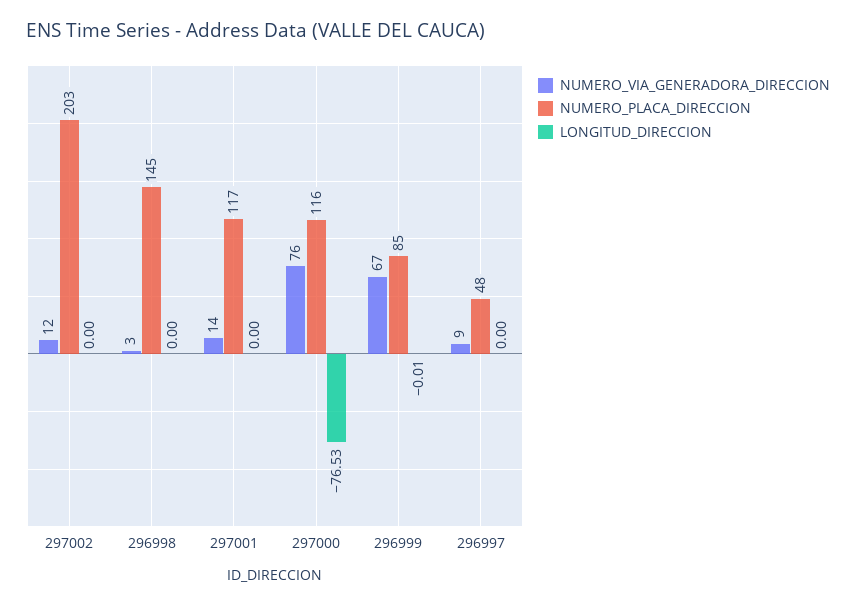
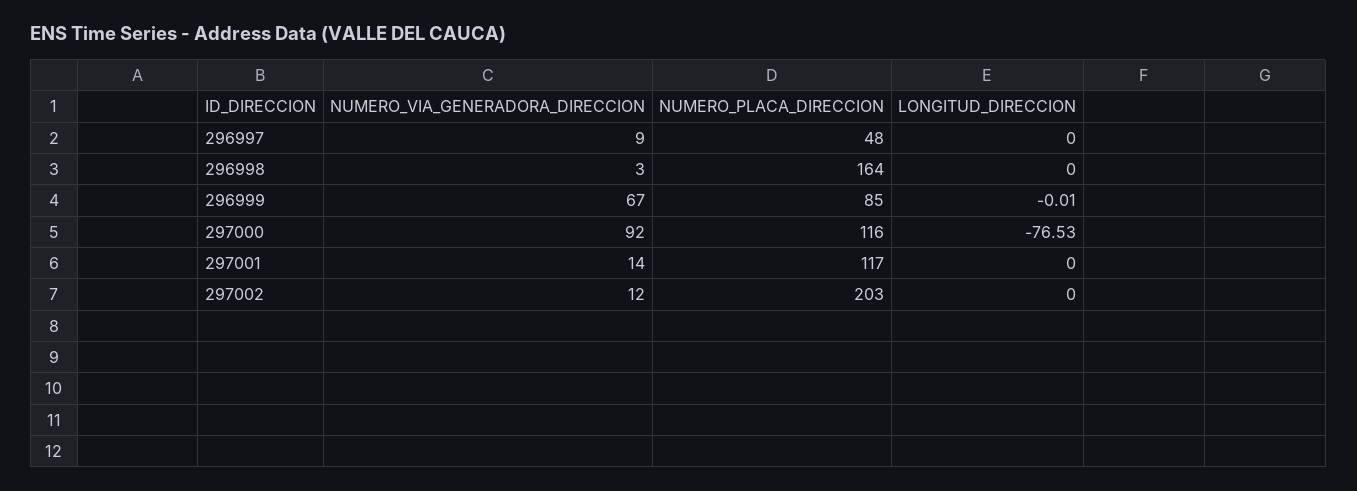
  {
    "NUMERO_VIA_GENERADORA_DIRECCION": {
      "297002": 12,
      "296998": 3,
      "297001": 14,
-     "297000": 76,
+     "297000": 92,
      "296999": 67,
      "296997": 9
    },
    "NUMERO_PLACA_DIRECCION": {
      "297002": 203,
-     "296998": 145,
+     "296998": 164,
      "297001": 117,
      "297000": 116,
      "296999": 85,
      "296997": 48
    },
    "LONGITUD_DIRECCION": {
      "297002": 0,
      "296998": 0,
      "297001": 0,
      "297000": -76.53,
      "296999": -0.01,
      "296997": 0
    }
  }

